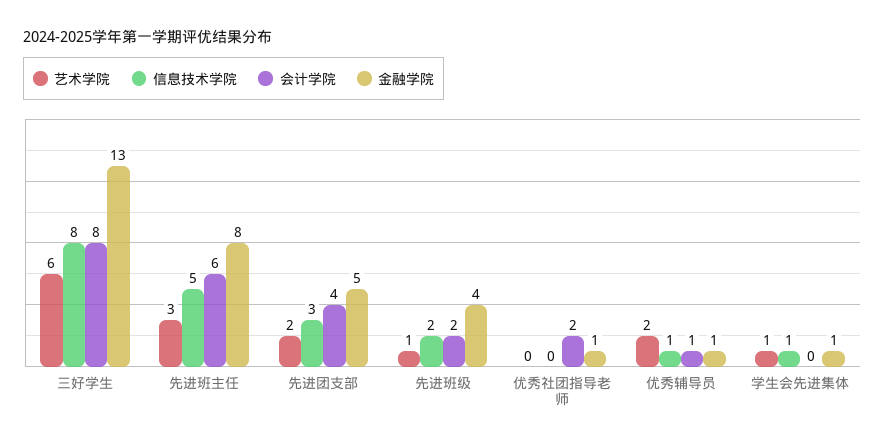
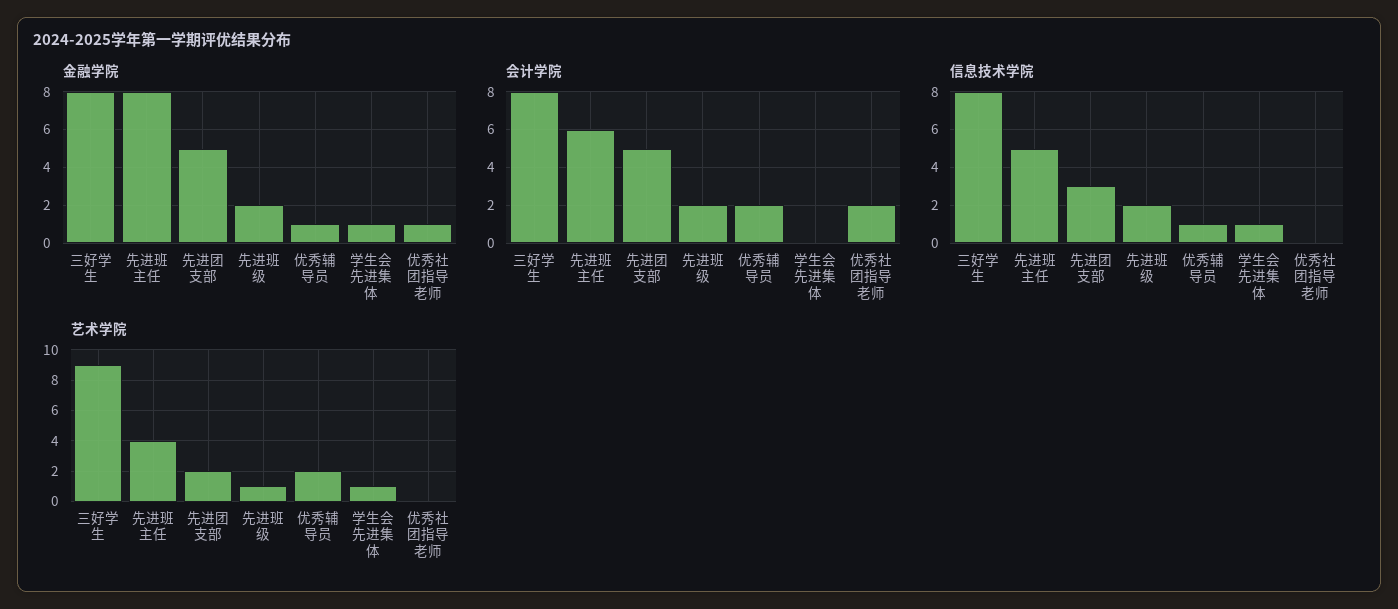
  {
    "艺术学院": {
-     "三好学生": 6,
+     "三好学生": 9,
-     "先进班主任": 3,
+     "先进班主任": 4,
      "先进团支部": 2,
      "先进班级": 1,
      "优秀社团指导老师": 0,
      "优秀辅导员": 2,
      "学生会先进集体": 1
    },
    "信息技术学院": {
      "三好学生": 8,
      "先进班主任": 5,
      "先进团支部": 3,
      "先进班级": 2,
      "优秀社团指导老师": 0,
      "优秀辅导员": 1,
      "学生会先进集体": 1
    },
    "会计学院": {
      "三好学生": 8,
      "先进班主任": 6,
-     "先进团支部": 4,
+     "先进团支部": 5,
      "先进班级": 2,
      "优秀社团指导老师": 2,
-     "优秀辅导员": 1,
+     "优秀辅导员": 2,
      "学生会先进集体": 0
    },
    "金融学院": {
-     "三好学生": 13,
+     "三好学生": 8,
      "先进班主任": 8,
      "先进团支部": 5,
-     "先进班级": 4,
+     "先进班级": 2,
      "优秀社团指导老师": 1,
      "优秀辅导员": 1,
      "学生会先进集体": 1
    }
  }

